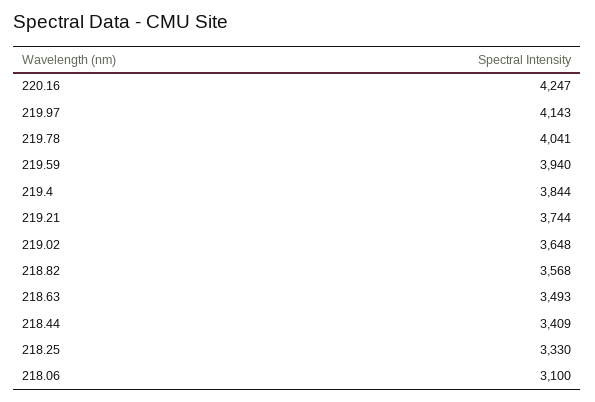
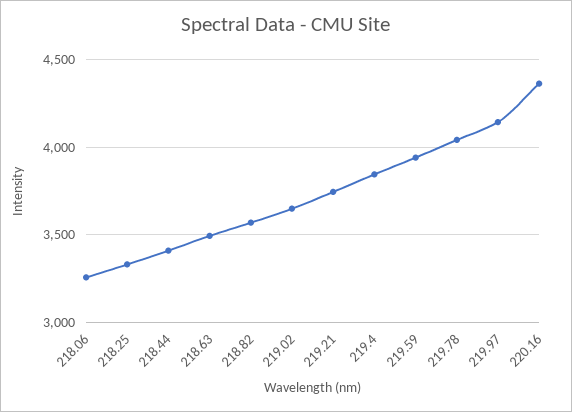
  {
-   "220.16": 4247,
+   "220.16": 4350,
    "219.97": 4143,
    "219.78": 4041,
    "219.59": 3940,
    "219.4": 3844,
    "219.21": 3744,
    "219.02": 3648,
    "218.82": 3568,
    "218.63": 3493,
    "218.44": 3409,
    "218.25": 3330,
-   "218.06": 3100
+   "218.06": 3250
  }

